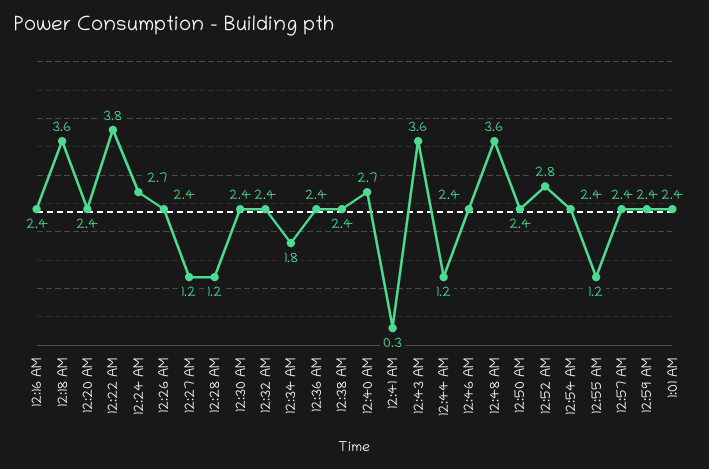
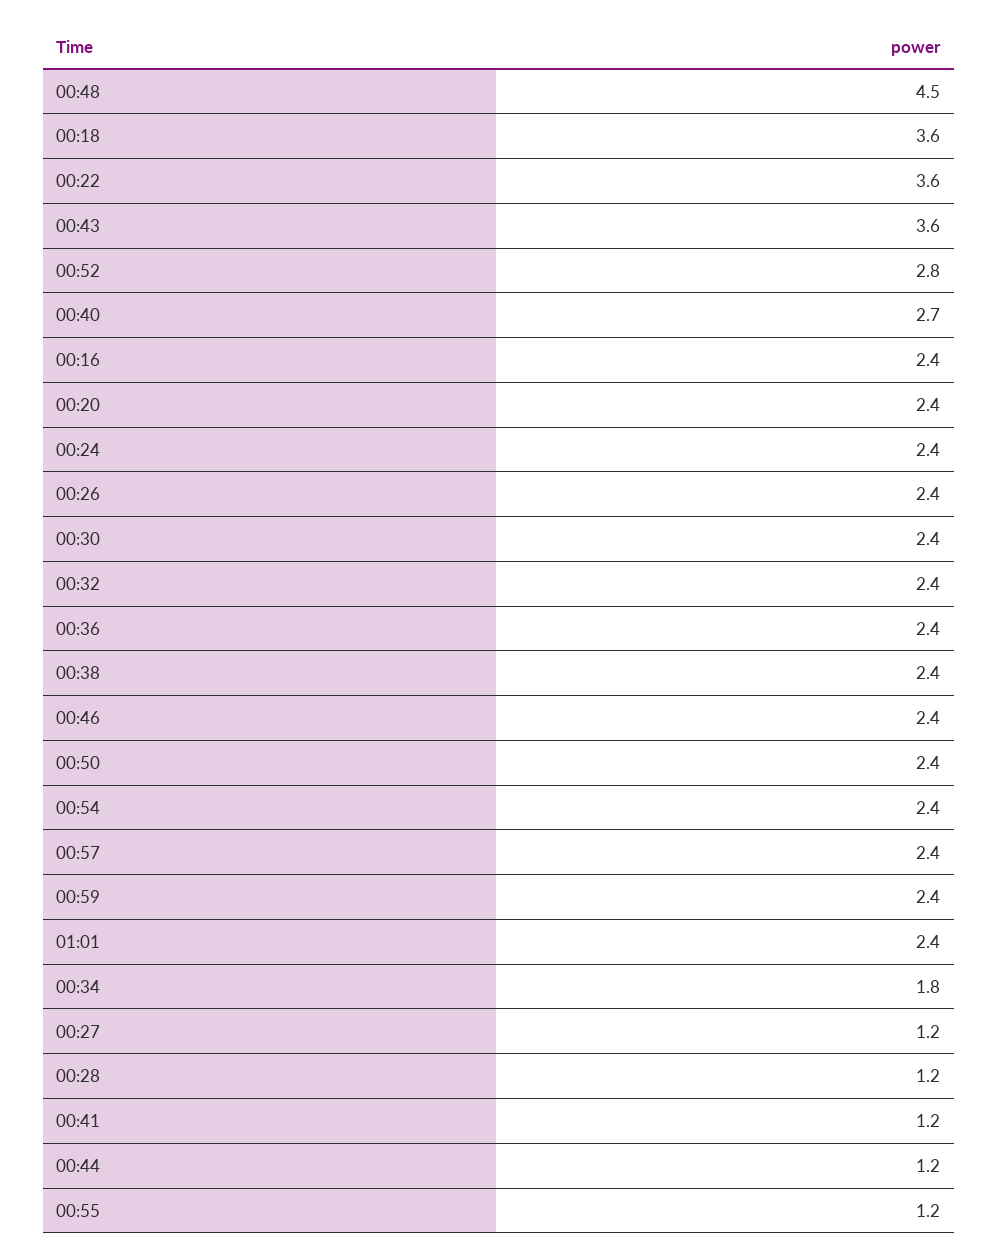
  {
    "12:16 AM": 2.4,
    "12:18 AM": 3.6,
    "12:20 AM": 2.4,
-   "12:22 AM": 3.8,
+   "12:22 AM": 3.6,
-   "12:24 AM": 2.7,
+   "12:24 AM": 2.4,
    "12:26 AM": 2.4,
    "12:27 AM": 1.2,
    "12:28 AM": 1.2,
    "12:30 AM": 2.4,
    "12:32 AM": 2.4,
    "12:34 AM": 1.8,
    "12:36 AM": 2.4,
    "12:38 AM": 2.4,
    "12:40 AM": 2.7,
-   "12:41 AM": 0.3,
+   "12:41 AM": 1.2,
    "12:43 AM": 3.6,
    "12:44 AM": 1.2,
    "12:46 AM": 2.4,
-   "12:48 AM": 3.6,
+   "12:48 AM": 4.5,
    "12:50 AM": 2.4,
    "12:52 AM": 2.8,
    "12:54 AM": 2.4,
    "12:55 AM": 1.2,
    "12:57 AM": 2.4,
    "12:59 AM": 2.4,
    "1:01 AM": 2.4
  }

